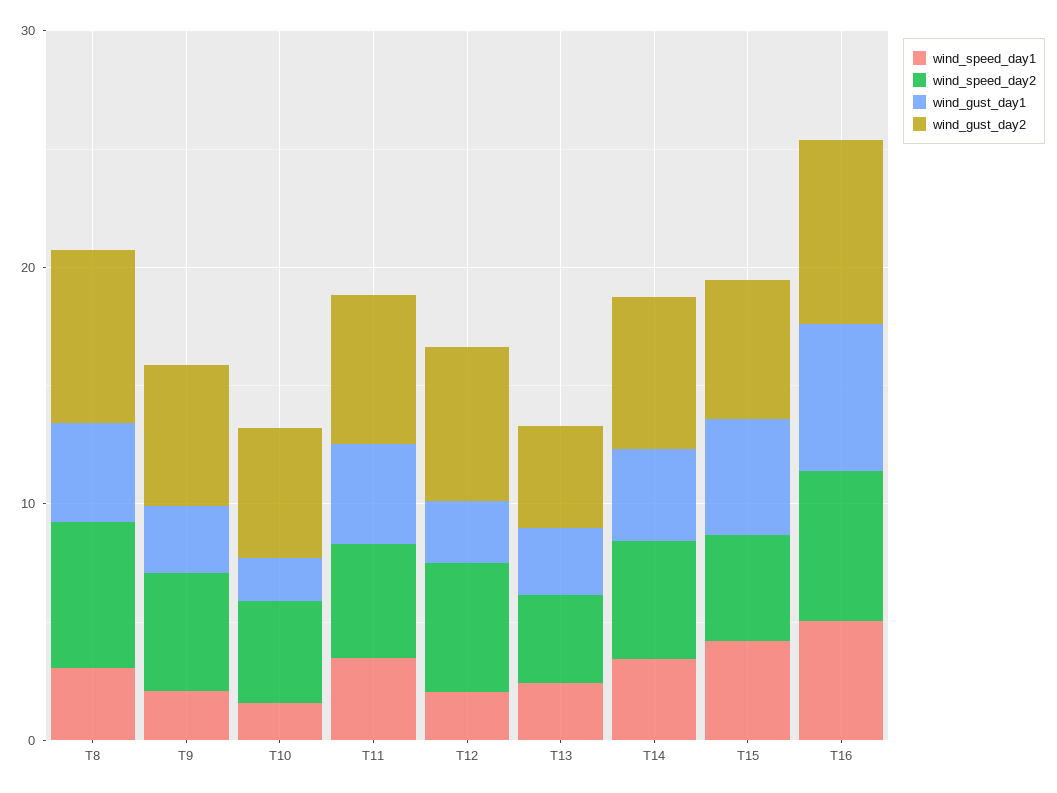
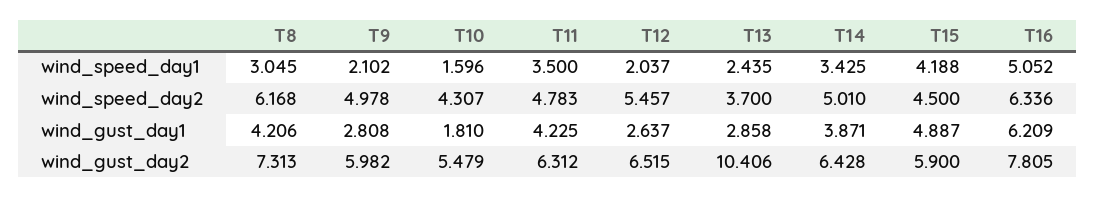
  {
    "wind_speed_day1": {
      "T8": 3.045,
      "T9": 2.102,
      "T10": 1.596,
      "T11": 3.5,
      "T12": 2.037,
      "T13": 2.435,
      "T14": 3.425,
      "T15": 4.188,
      "T16": 5.052
    },
    "wind_speed_day2": {
      "T8": 6.168,
      "T9": 4.978,
      "T10": 4.307,
      "T11": 4.783,
      "T12": 5.457,
      "T13": 3.7,
      "T14": 5.01,
      "T15": 4.5,
      "T16": 6.336
    },
    "wind_gust_day1": {
      "T8": 4.206,
      "T9": 2.808,
      "T10": 1.81,
      "T11": 4.225,
      "T12": 2.637,
      "T13": 2.858,
      "T14": 3.871,
      "T15": 4.887,
      "T16": 6.209
    },
    "wind_gust_day2": {
      "T8": 7.313,
      "T9": 5.982,
      "T10": 5.479,
      "T11": 6.312,
      "T12": 6.515,
-     "T13": 4,
+     "T13": 10.406,
      "T14": 6.428,
      "T15": 5.9,
      "T16": 7.805
    }
  }

